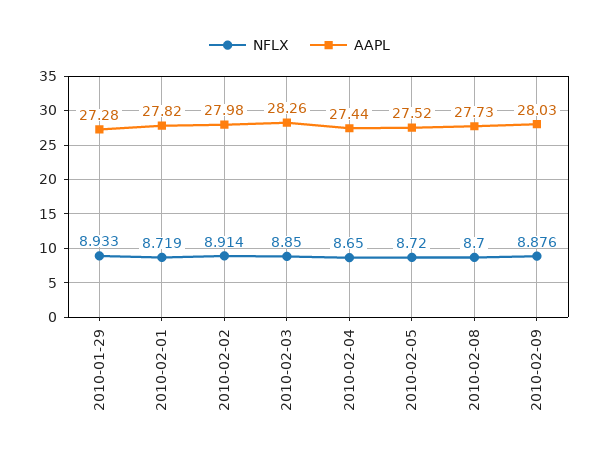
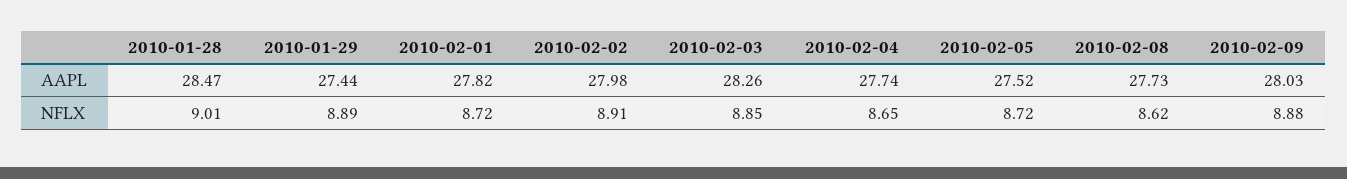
  {
    "NFLX": {
-     "2010-01-29": 8.933,
+     "2010-01-29": 8.89,
      "2010-02-01": 8.719,
      "2010-02-02": 8.914,
      "2010-02-03": 8.85,
      "2010-02-04": 8.65,
      "2010-02-05": 8.72,
-     "2010-02-08": 8.7,
+     "2010-02-08": 8.62,
-     "2010-02-09": 8.876
+     "2010-02-09": 8.876,
+     "2010-01-28": 9.01
    },
    "AAPL": {
-     "2010-01-29": 27.28,
+     "2010-01-29": 27.44,
      "2010-02-01": 27.82,
      "2010-02-02": 27.98,
      "2010-02-03": 28.26,
-     "2010-02-04": 27.44,
+     "2010-02-04": 27.74,
      "2010-02-05": 27.52,
      "2010-02-08": 27.73,
-     "2010-02-09": 28.03
+     "2010-02-09": 28.03,
+     "2010-01-28": 28.47
    }
  }

